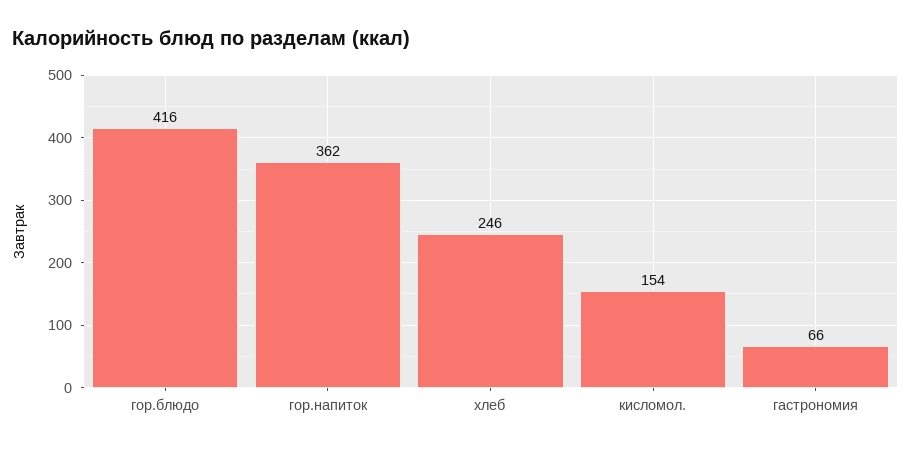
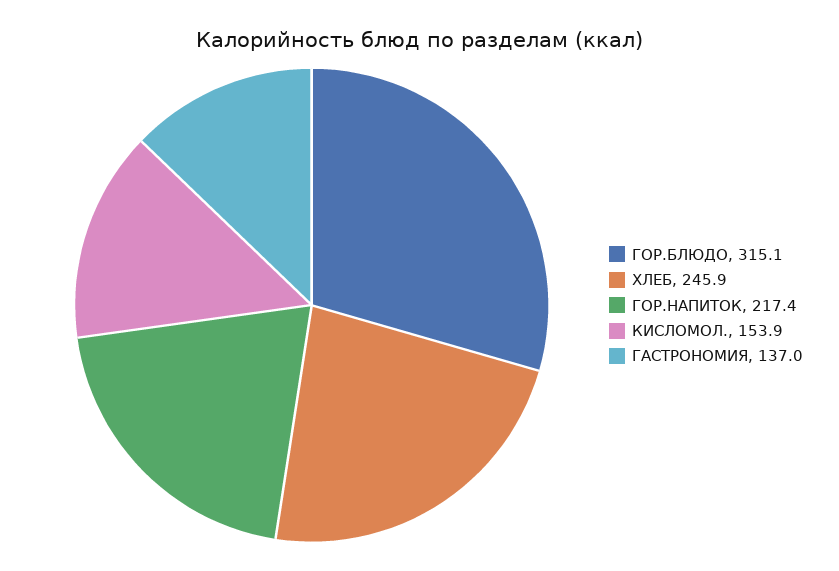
  {
-   "гор.блюдо": 416,
+   "гор.блюдо": 315.1,
-   "гор.напиток": 362,
+   "гор.напиток": 217.4,
    "хлеб": 245.9,
    "кисломол.": 153.9,
-   "гастрономия": 66
+   "гастрономия": 137
  }

